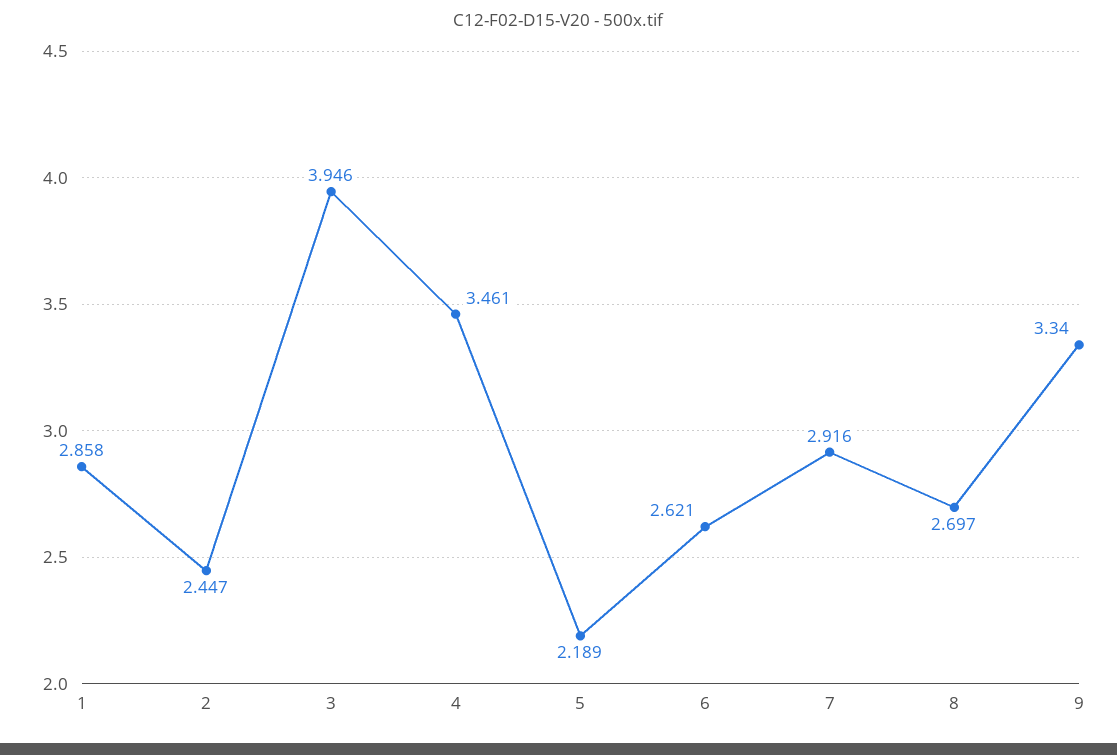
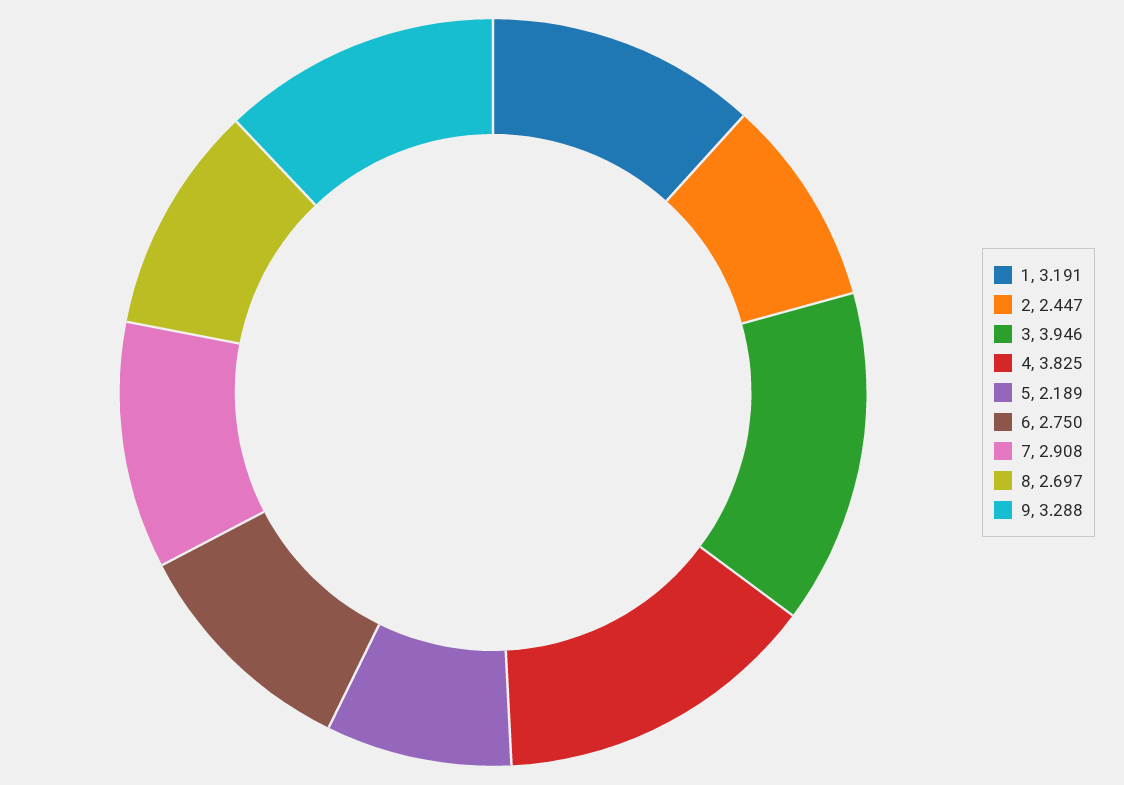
  {
-   "1": 2.858,
+   "1": 3.191,
    "2": 2.447,
    "3": 3.946,
-   "4": 3.461,
+   "4": 3.825,
    "5": 2.189,
-   "6": 2.621,
+   "6": 2.75,
-   "7": 2.916,
+   "7": 2.908,
    "8": 2.697,
-   "9": 3.34
+   "9": 3.288
  }

